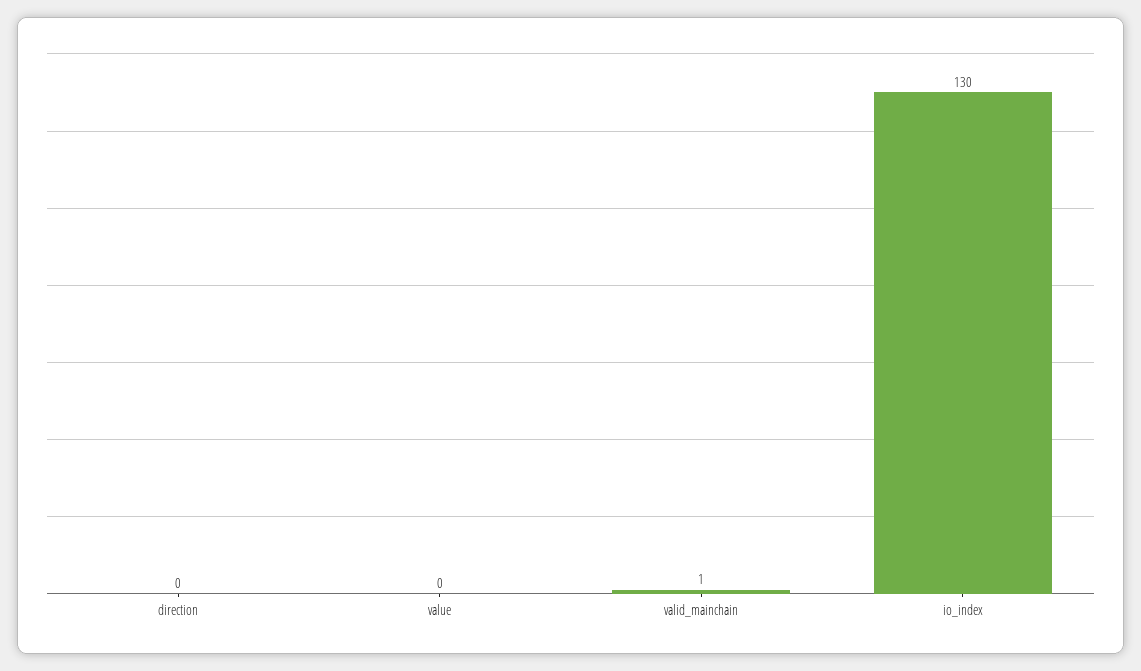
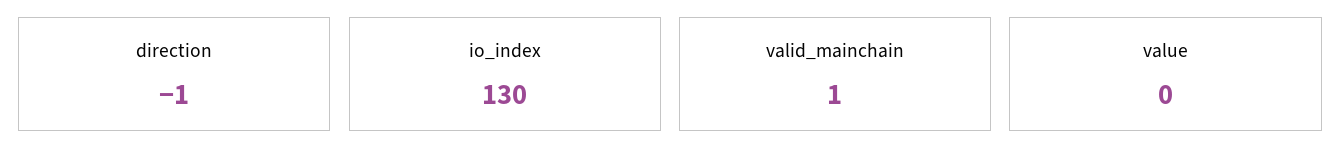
  {
-   "direction": 0,
+   "direction": -1,
    "value": 0,
    "valid_mainchain": 1,
    "io_index": 130
  }

